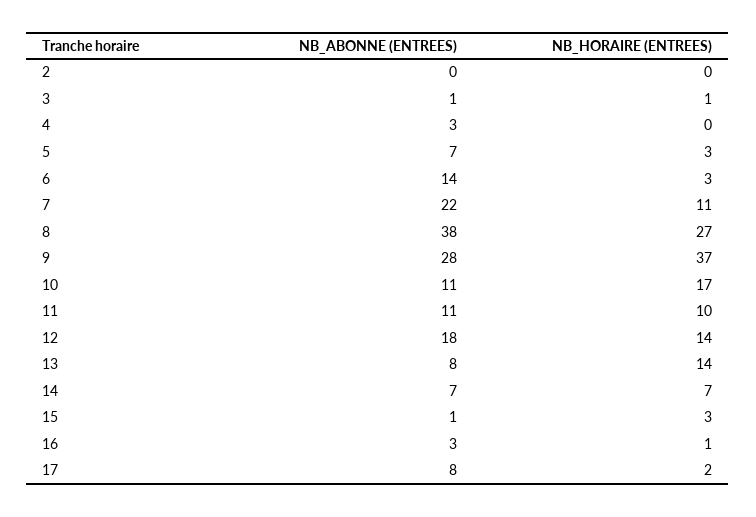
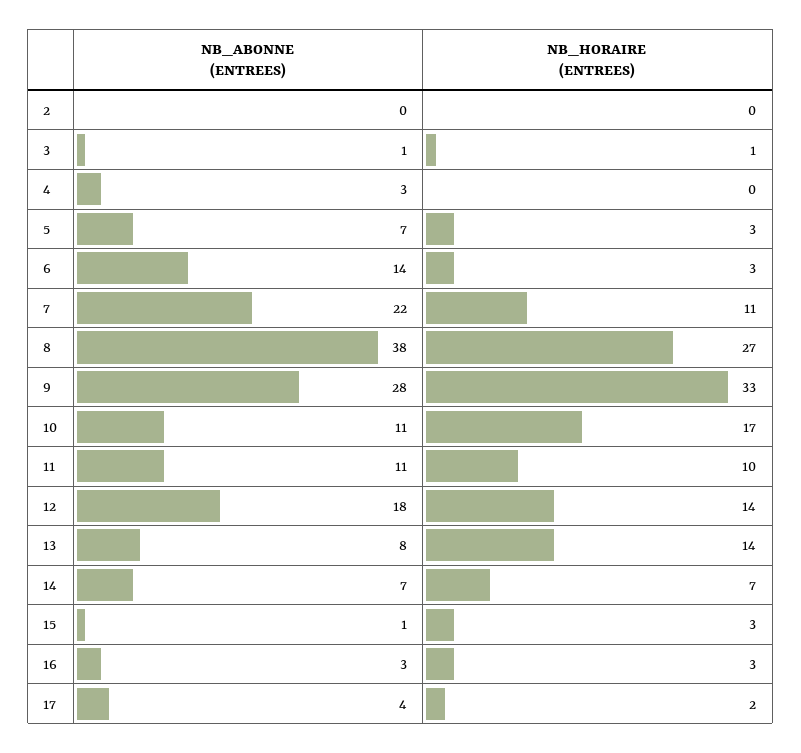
  {
    "NB_ABONNE (ENTREES)": {
      "2": 0,
      "3": 1,
      "4": 3,
      "5": 7,
      "6": 14,
      "7": 22,
      "8": 38,
      "9": 28,
      "10": 11,
      "11": 11,
      "12": 18,
      "13": 8,
      "14": 7,
      "15": 1,
      "16": 3,
-     "17": 8
+     "17": 4
    },
    "NB_HORAIRE (ENTREES)": {
      "2": 0,
      "3": 1,
      "4": 0,
      "5": 3,
      "6": 3,
      "7": 11,
      "8": 27,
-     "9": 37,
+     "9": 33,
      "10": 17,
      "11": 10,
      "12": 14,
      "13": 14,
      "14": 7,
      "15": 3,
-     "16": 1,
+     "16": 3,
      "17": 2
    }
  }

